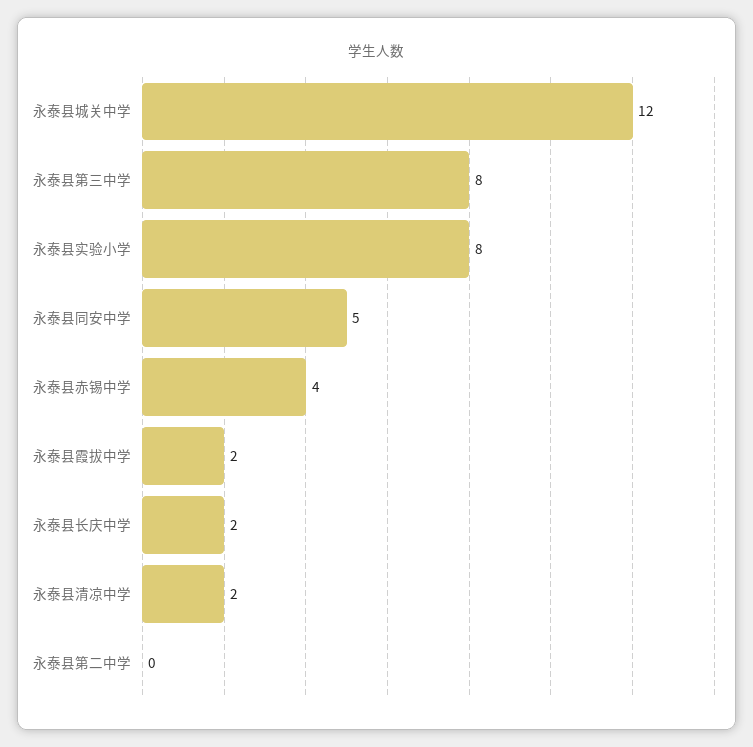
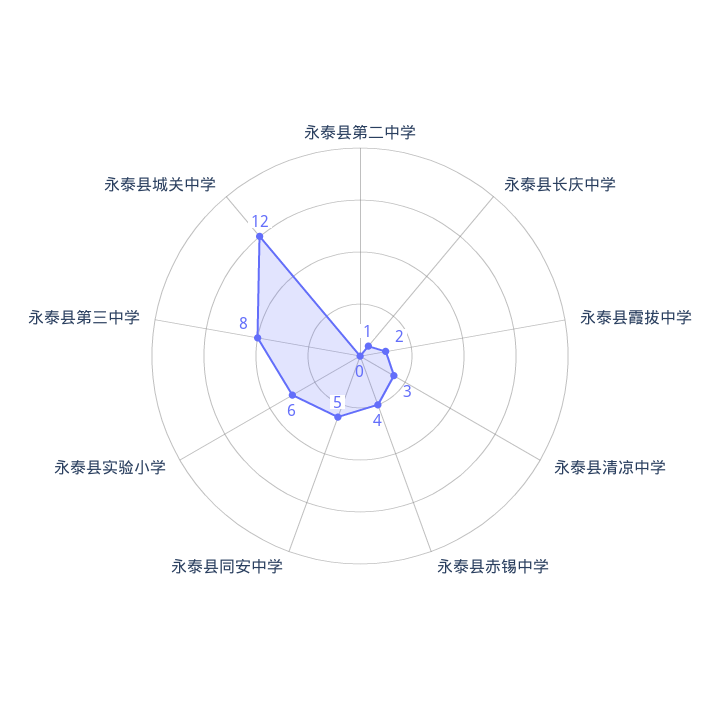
  {
    "永泰县城关中学": 12,
    "永泰县第三中学": 8,
-   "永泰县实验小学": 8,
+   "永泰县实验小学": 6,
    "永泰县同安中学": 5,
    "永泰县赤锡中学": 4,
    "永泰县霞拔中学": 2,
-   "永泰县长庆中学": 2,
+   "永泰县长庆中学": 1,
-   "永泰县清凉中学": 2,
+   "永泰县清凉中学": 3,
    "永泰县第二中学": 0
  }

